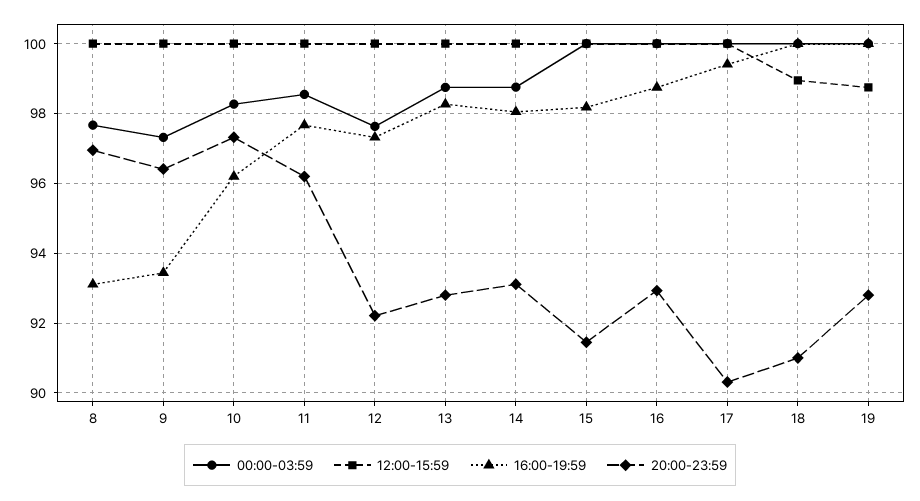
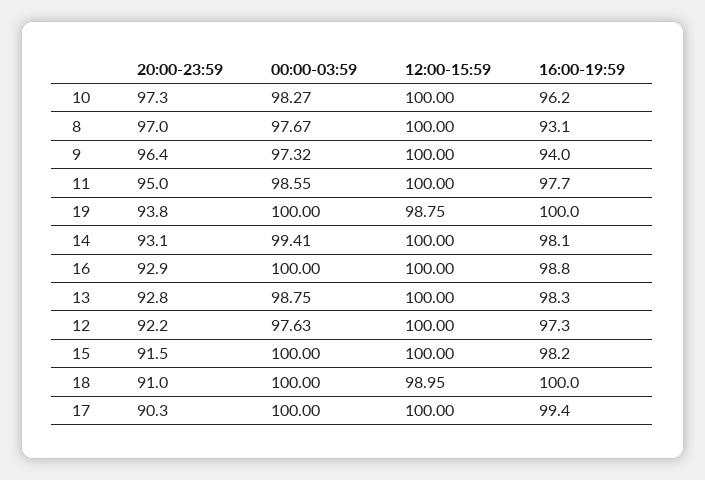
  {
    "00:00-03:59": {
      "8": 97.67,
      "9": 97.32,
      "10": 98.27,
      "11": 98.55,
      "12": 97.63,
      "13": 98.75,
-     "14": 98.8,
+     "14": 99.41,
      "15": 100,
      "16": 100,
      "17": 100,
      "18": 100,
      "19": 100
    },
    "12:00-15:59": {
      "8": 100,
      "9": 100,
      "10": 100,
      "11": 100,
      "12": 100,
      "13": 100,
      "14": 100,
      "15": 100,
      "16": 100,
      "17": 100,
      "18": 98.95,
      "19": 98.75
    },
    "16:00-19:59": {
      "8": 93.1,
-     "9": 93.4,
+     "9": 94,
      "10": 96.2,
      "11": 97.7,
      "12": 97.3,
      "13": 98.3,
      "14": 98.1,
      "15": 98.2,
      "16": 98.8,
      "17": 99.4,
      "18": 100,
      "19": 100
    },
    "20:00-23:59": {
      "8": 97,
      "9": 96.4,
      "10": 97.3,
-     "11": 96.2,
+     "11": 95,
      "12": 92.2,
      "13": 92.8,
      "14": 93.1,
      "15": 91.5,
      "16": 92.9,
      "17": 90.3,
      "18": 91,
-     "19": 92.8
+     "19": 93.8
    }
  }

